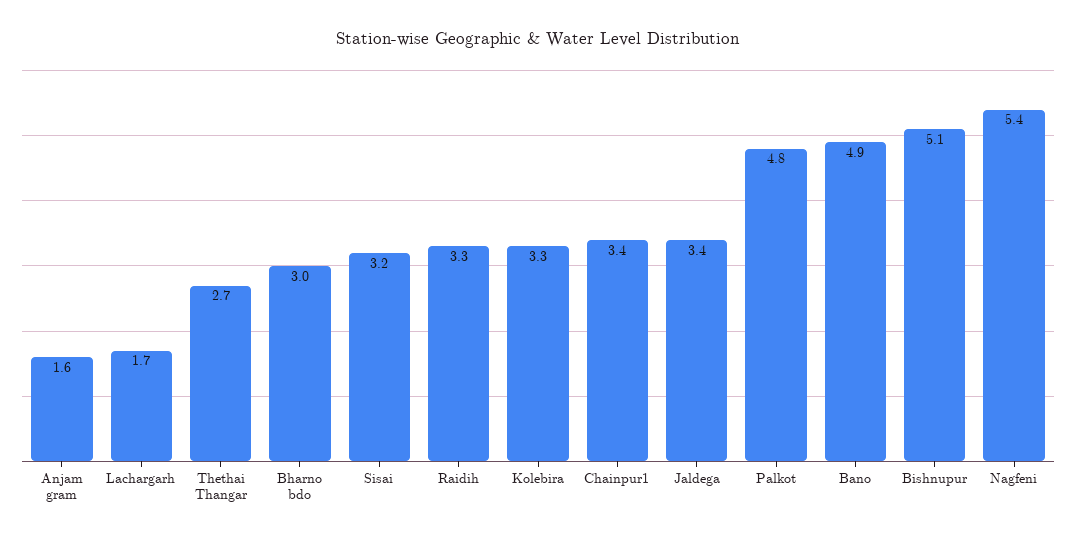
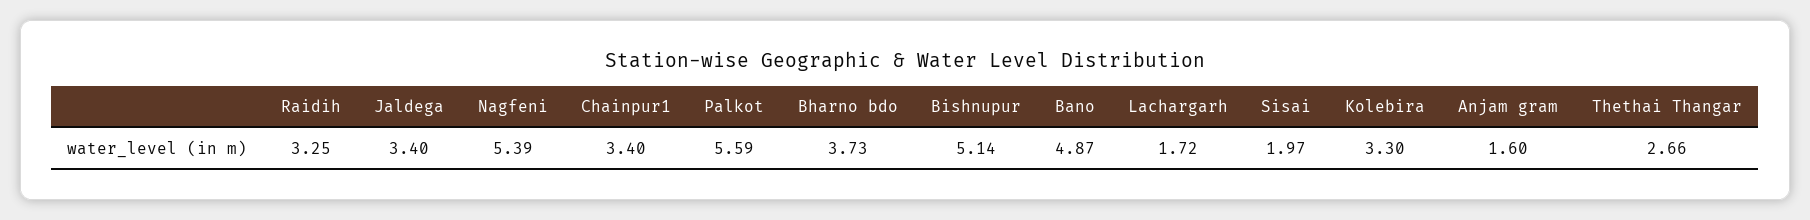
  {
    "Anjam gram": 1.6,
    "Lachargarh": 1.72,
    "Thethai Thangar": 2.66,
-   "Bharno bdo": 3,
+   "Bharno bdo": 3.73,
-   "Sisai": 3.2,
+   "Sisai": 1.97,
    "Raidih": 3.25,
    "Kolebira": 3.3,
    "Chainpur1": 3.4,
    "Jaldega": 3.4,
-   "Palkot": 4.8,
+   "Palkot": 5.59,
    "Bano": 4.87,
    "Bishnupur": 5.14,
    "Nagfeni": 5.39
  }

